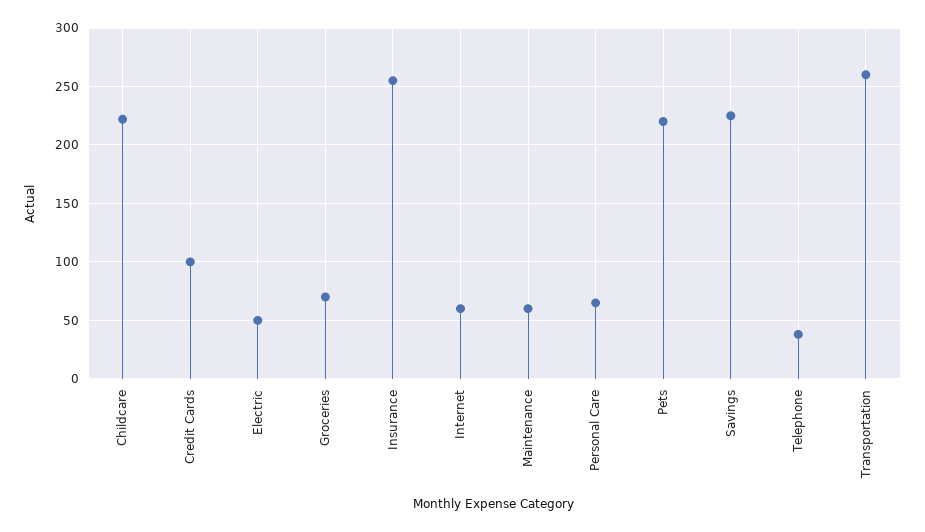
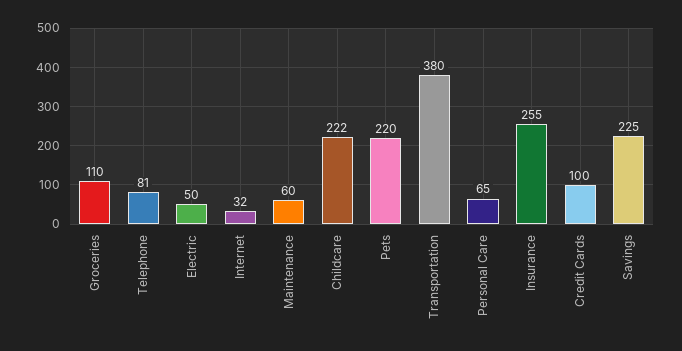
  {
    "Childcare": 222,
    "Credit Cards": 100,
    "Electric": 50,
-   "Groceries": 70,
+   "Groceries": 110,
    "Insurance": 255,
-   "Internet": 60,
+   "Internet": 32,
    "Maintenance": 60,
    "Personal Care": 65,
    "Pets": 220,
    "Savings": 225,
-   "Telephone": 40,
+   "Telephone": 81,
-   "Transportation": 260
+   "Transportation": 380
  }

